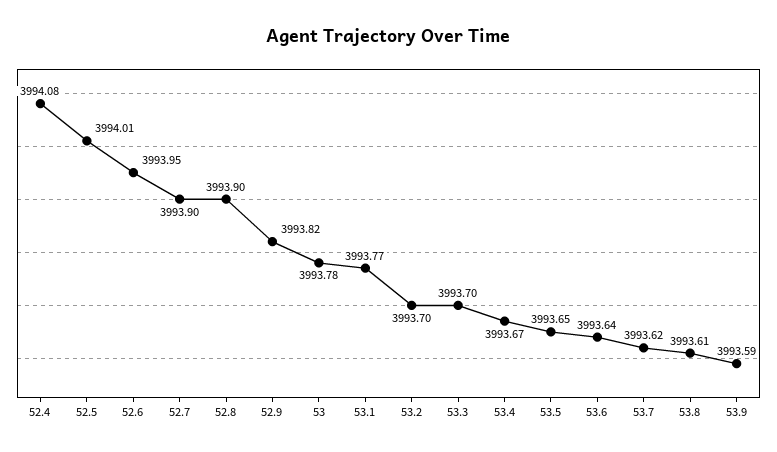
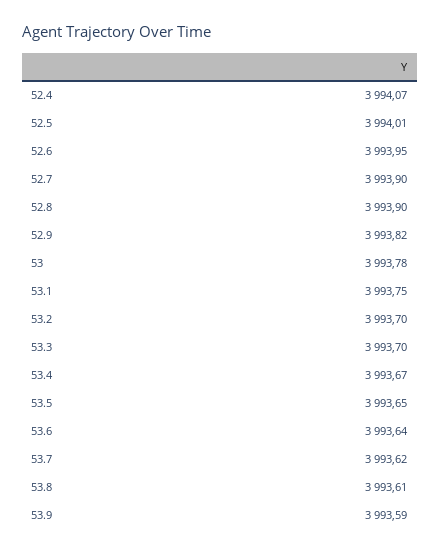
  {
-   "52.4": 3994.08,
+   "52.4": 3994.07,
    "52.5": 3994.01,
    "52.6": 3993.95,
    "52.7": 3993.9,
    "52.8": 3993.9,
    "52.9": 3993.82,
    "53": 3993.78,
-   "53.1": 3993.77,
+   "53.1": 3993.75,
    "53.2": 3993.7,
    "53.3": 3993.7,
    "53.4": 3993.67,
    "53.5": 3993.65,
    "53.6": 3993.64,
    "53.7": 3993.62,
    "53.8": 3993.61,
    "53.9": 3993.59
  }

